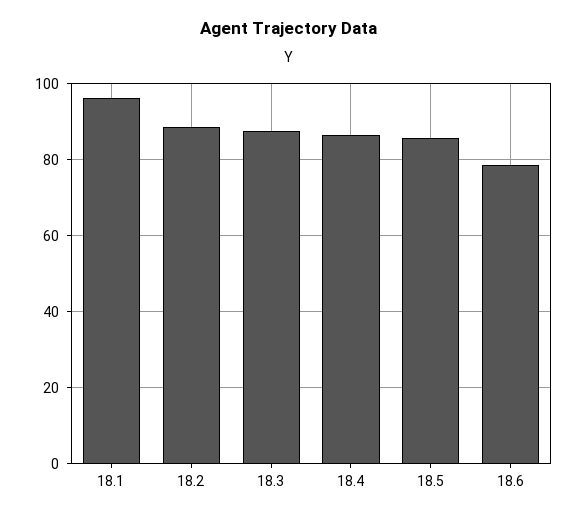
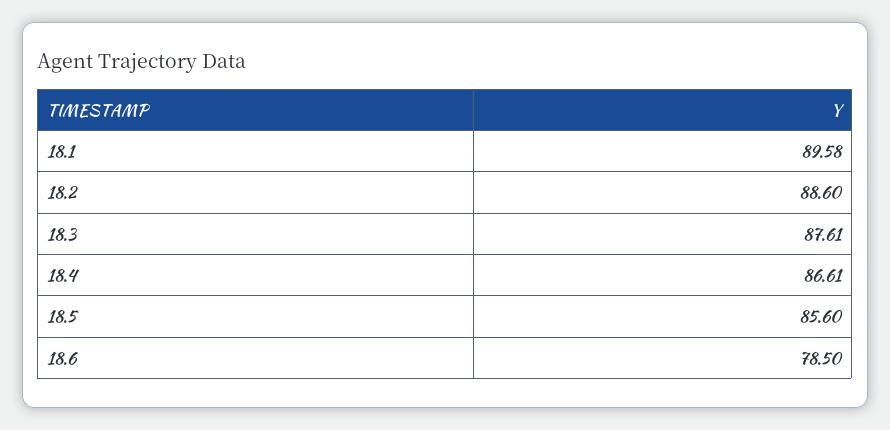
  {
-   "18.1": 96,
+   "18.1": 89.58,
    "18.2": 88.6,
    "18.3": 87.61,
    "18.4": 86.61,
    "18.5": 85.6,
    "18.6": 78.5
  }

